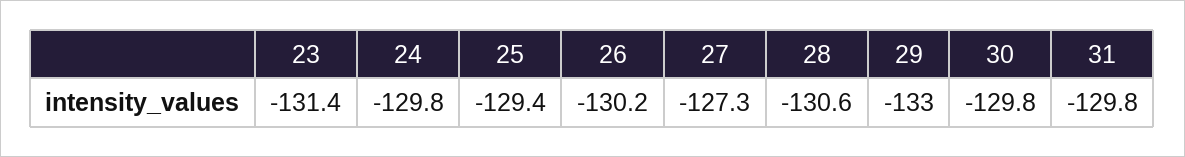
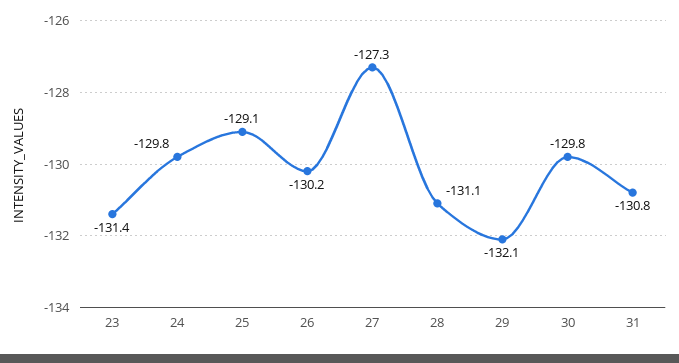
  {
    "23": -131.4,
    "24": -129.8,
-   "25": -129.4,
+   "25": -129.1,
    "26": -130.2,
    "27": -127.3,
-   "28": -130.6,
+   "28": -131.1,
-   "29": -133,
+   "29": -132.1,
    "30": -129.8,
-   "31": -129.8
+   "31": -130.8
  }

